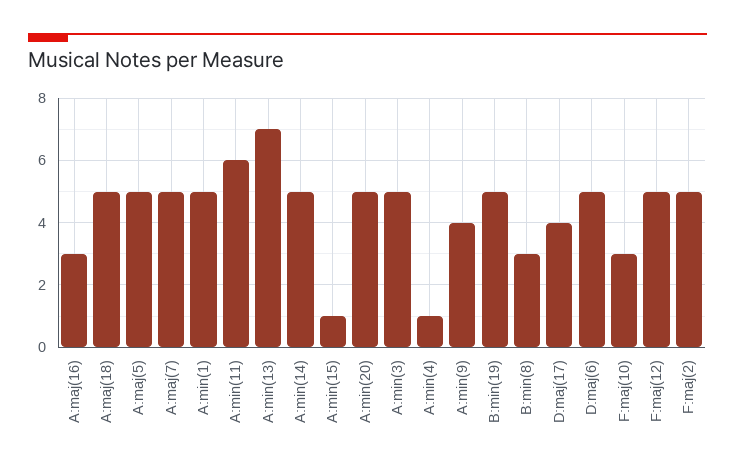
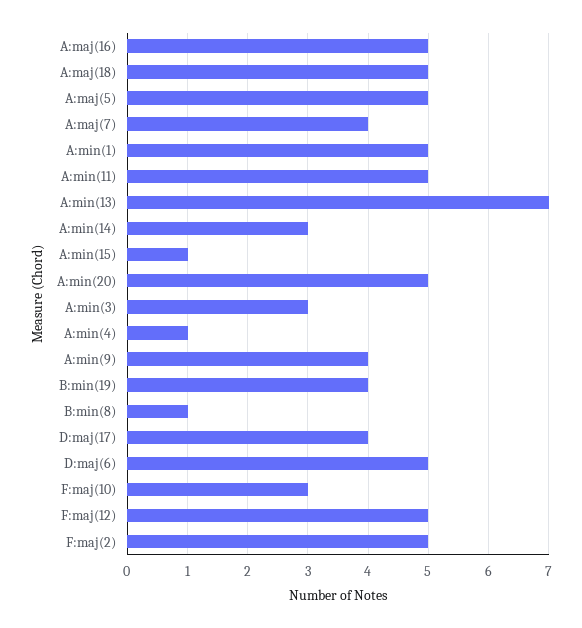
  {
-   "A:maj(16)": 3,
+   "A:maj(16)": 5,
    "A:maj(18)": 5,
    "A:maj(5)": 5,
-   "A:maj(7)": 5,
+   "A:maj(7)": 4,
    "A:min(1)": 5,
-   "A:min(11)": 6,
+   "A:min(11)": 5,
    "A:min(13)": 7,
-   "A:min(14)": 5,
+   "A:min(14)": 3,
    "A:min(15)": 1,
    "A:min(20)": 5,
-   "A:min(3)": 5,
+   "A:min(3)": 3,
    "A:min(4)": 1,
    "A:min(9)": 4,
-   "B:min(19)": 5,
+   "B:min(19)": 4,
-   "B:min(8)": 3,
+   "B:min(8)": 1,
    "D:maj(17)": 4,
    "D:maj(6)": 5,
    "F:maj(10)": 3,
    "F:maj(12)": 5,
    "F:maj(2)": 5
  }

